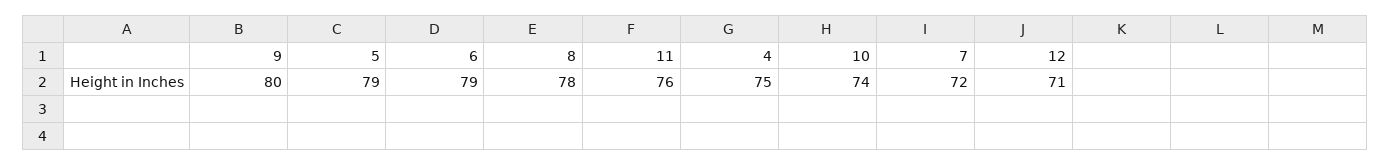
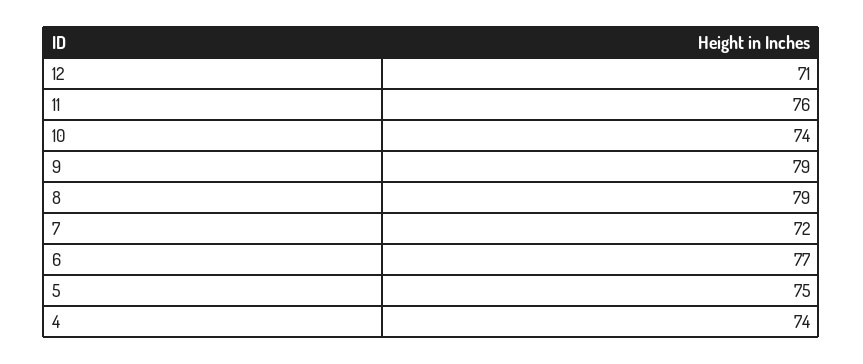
  {
-   "9": 80,
+   "9": 79,
-   "5": 79,
+   "5": 75,
-   "6": 79,
+   "6": 77,
-   "8": 78,
+   "8": 79,
    "11": 76,
-   "4": 75,
+   "4": 74,
    "10": 74,
    "7": 72,
    "12": 71
  }

